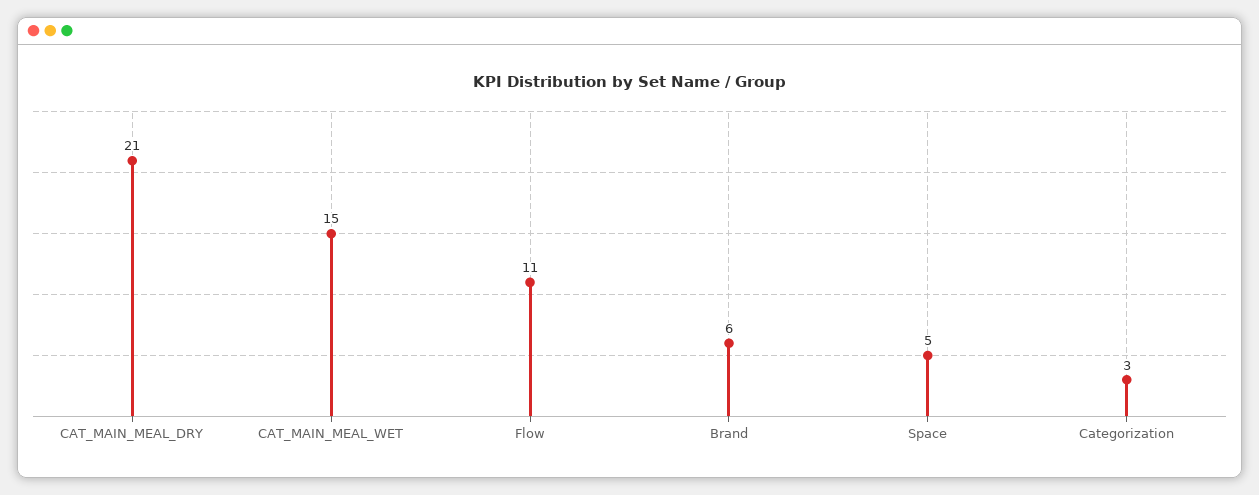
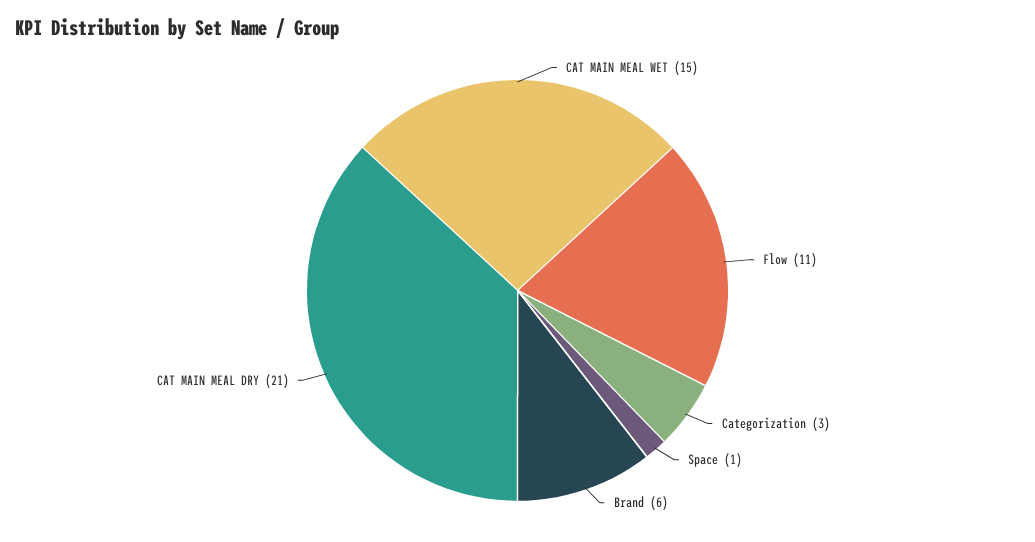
  {
    "CAT_MAIN_MEAL_DRY": 21,
    "CAT_MAIN_MEAL_WET": 15,
    "Flow": 11,
    "Brand": 6,
-   "Space": 5,
+   "Space": 1,
    "Categorization": 3
  }

